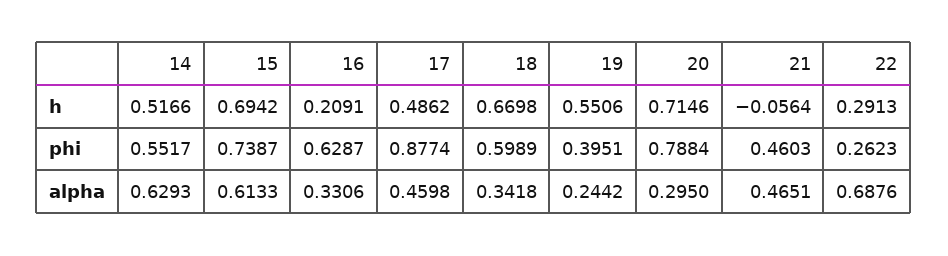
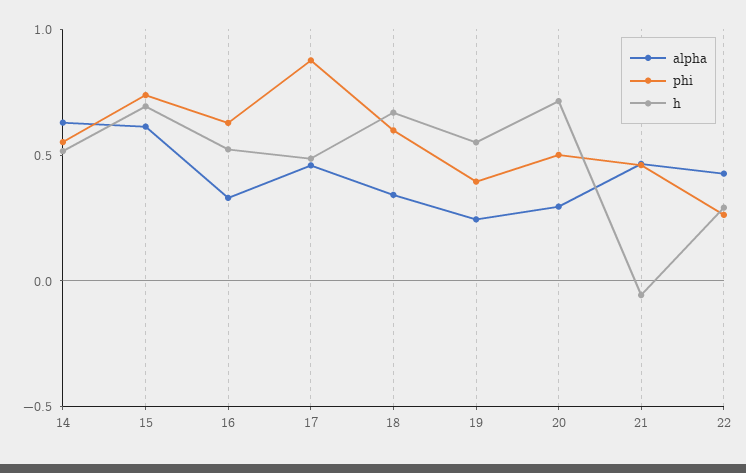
  {
    "h": {
      "14": 0.5166,
      "15": 0.6942,
-     "16": 0.2091,
+     "16": 0.5,
      "17": 0.4862,
      "18": 0.6698,
      "19": 0.5506,
      "20": 0.7146,
      "21": -0.0564,
      "22": 0.2913
    },
    "phi": {
      "14": 0.5517,
      "15": 0.7387,
      "16": 0.6287,
      "17": 0.8774,
      "18": 0.5989,
      "19": 0.3951,
-     "20": 0.7884,
+     "20": 0.5,
      "21": 0.4603,
      "22": 0.2623
    },
    "alpha": {
      "14": 0.6293,
      "15": 0.6133,
      "16": 0.3306,
      "17": 0.4598,
      "18": 0.3418,
      "19": 0.2442,
      "20": 0.295,
      "21": 0.4651,
-     "22": 0.6876
+     "22": 0.4
    }
  }

